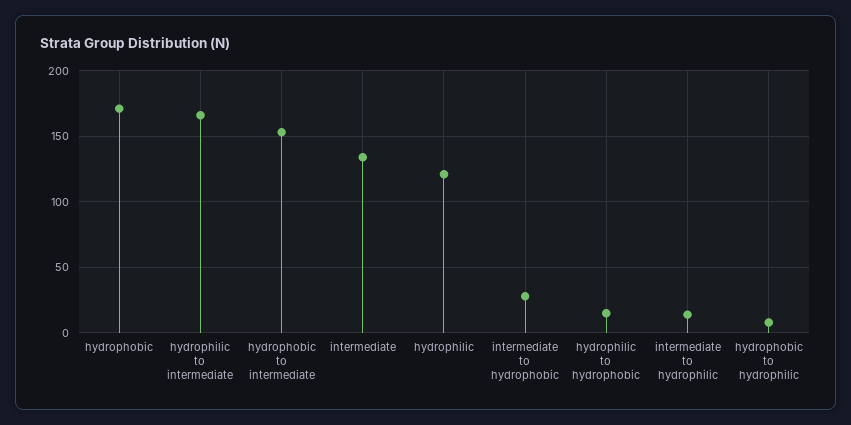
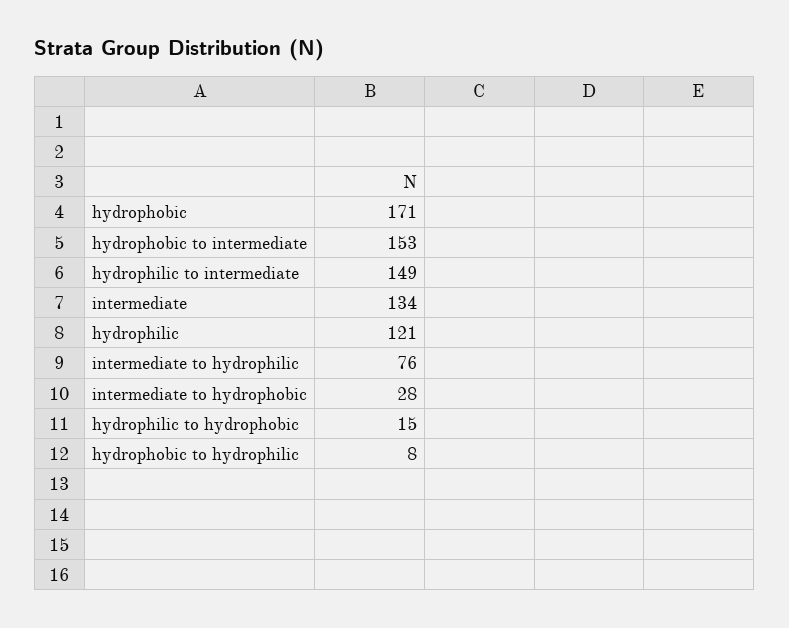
  {
    "hydrophobic": 171,
-   "hydrophilic to intermediate": 165,
+   "hydrophilic to intermediate": 149,
    "hydrophobic to intermediate": 153,
    "intermediate": 134,
    "hydrophilic": 121,
    "intermediate to hydrophobic": 28,
    "hydrophilic to hydrophobic": 15,
-   "intermediate to hydrophilic": 15,
+   "intermediate to hydrophilic": 76,
    "hydrophobic to hydrophilic": 8
  }

